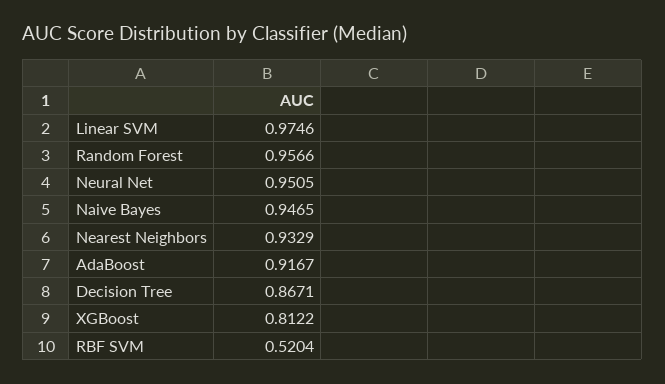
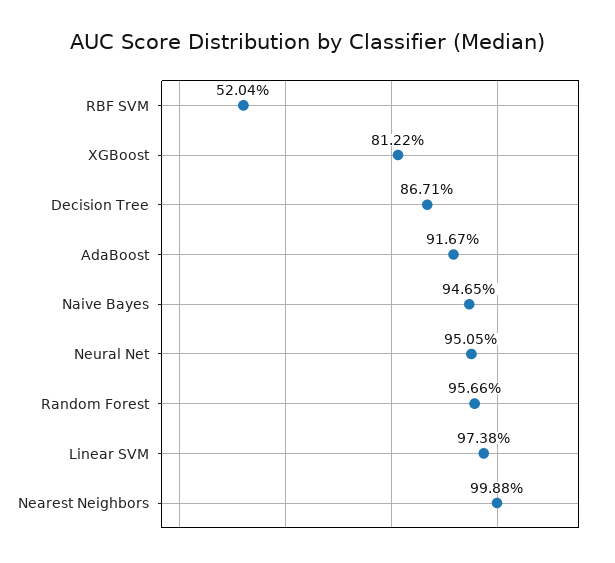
  {
-   "Linear SVM": 0.9746,
+   "Linear SVM": 0.9738,
    "Random Forest": 0.9566,
    "Neural Net": 0.9505,
    "Naive Bayes": 0.9465,
-   "Nearest Neighbors": 0.9329,
+   "Nearest Neighbors": 0.9988,
    "AdaBoost": 0.9167,
    "Decision Tree": 0.8671,
    "XGBoost": 0.8122,
    "RBF SVM": 0.5204
  }

